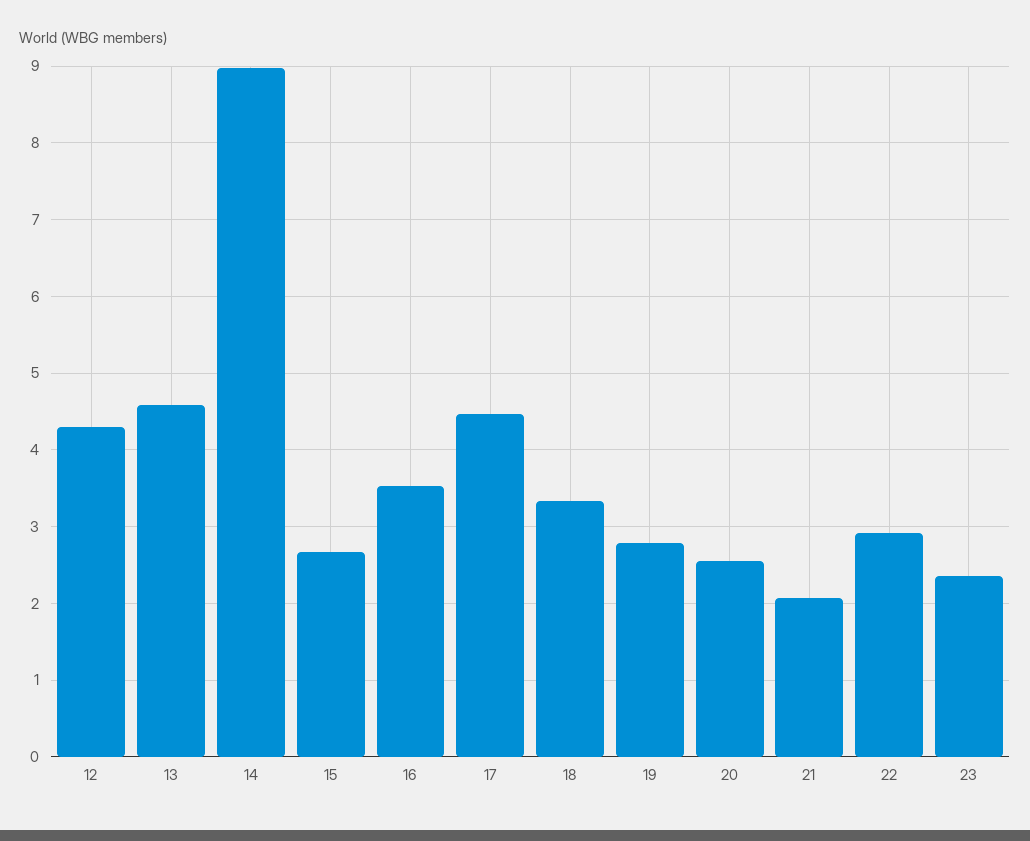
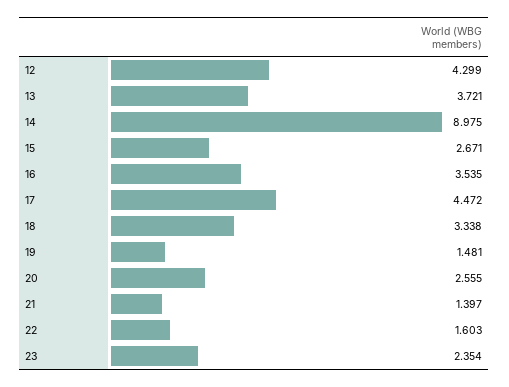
  {
    "12": 4.299,
-   "13": 4.6,
+   "13": 3.721,
    "14": 8.975,
    "15": 2.671,
    "16": 3.535,
    "17": 4.472,
    "18": 3.338,
-   "19": 2.8,
+   "19": 1.481,
    "20": 2.555,
-   "21": 2.1,
+   "21": 1.397,
-   "22": 2.9,
+   "22": 1.603,
    "23": 2.354
  }

